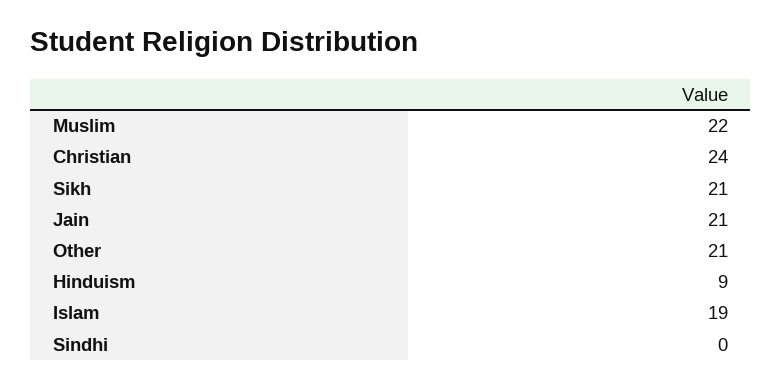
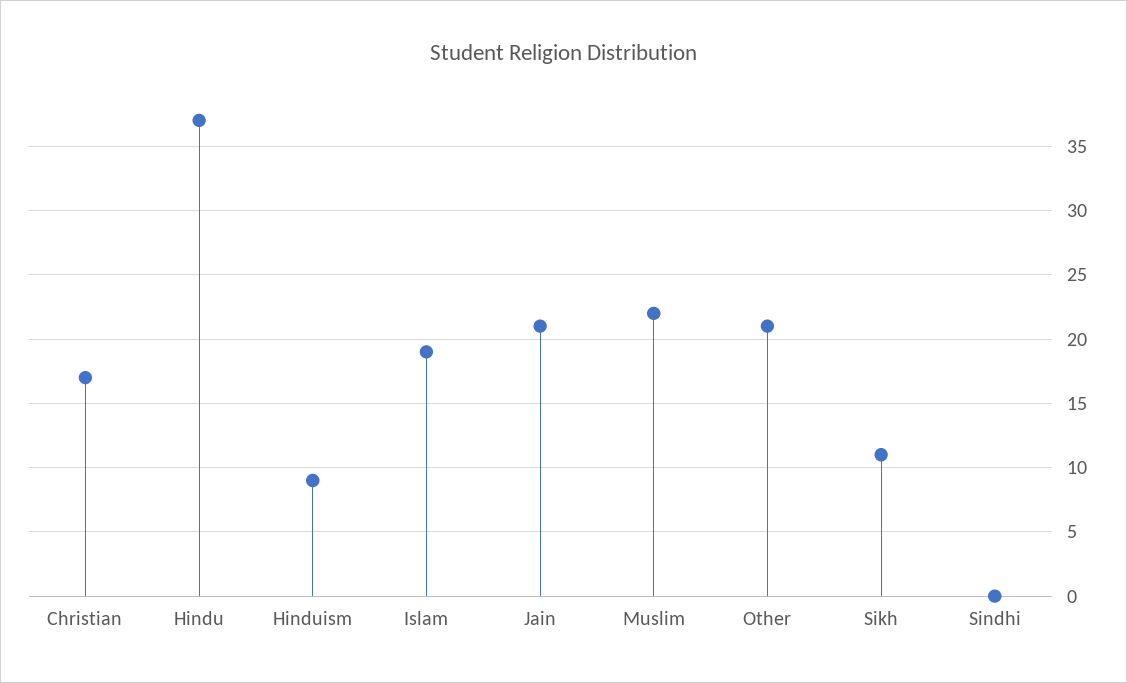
  {
    "Muslim": 22,
-   "Christian": 24,
+   "Christian": 17,
-   "Sikh": 21,
+   "Sikh": 11,
    "Jain": 21,
    "Other": 21,
    "Hinduism": 9,
    "Islam": 19,
-   "Sindhi": 0
+   "Sindhi": 0,
+   "Hindu": 37
  }

